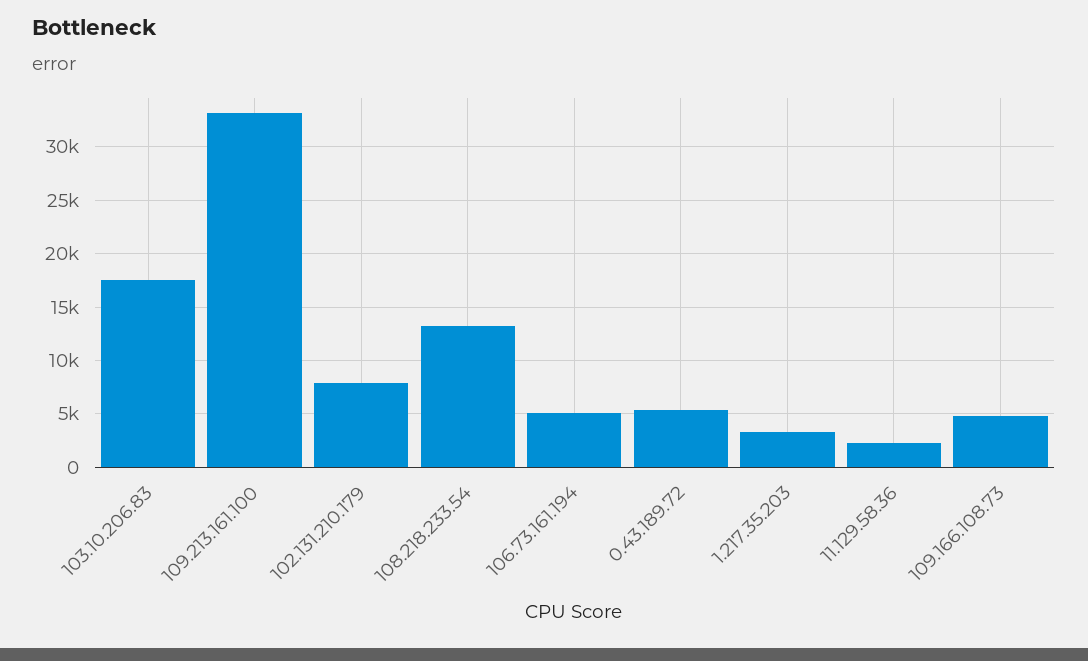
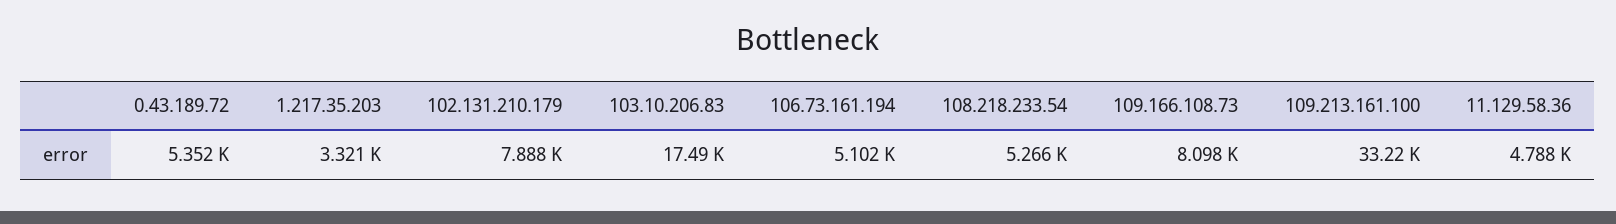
  {
    "103.10.206.83": 17490,
    "109.213.161.100": 33220,
    "102.131.210.179": 7888,
-   "108.218.233.54": 13000,
+   "108.218.233.54": 5266,
    "106.73.161.194": 5102,
    "0.43.189.72": 5352,
    "1.217.35.203": 3321,
-   "11.129.58.36": 2000,
+   "11.129.58.36": 4788,
-   "109.166.108.73": 5000
+   "109.166.108.73": 8098
  }

